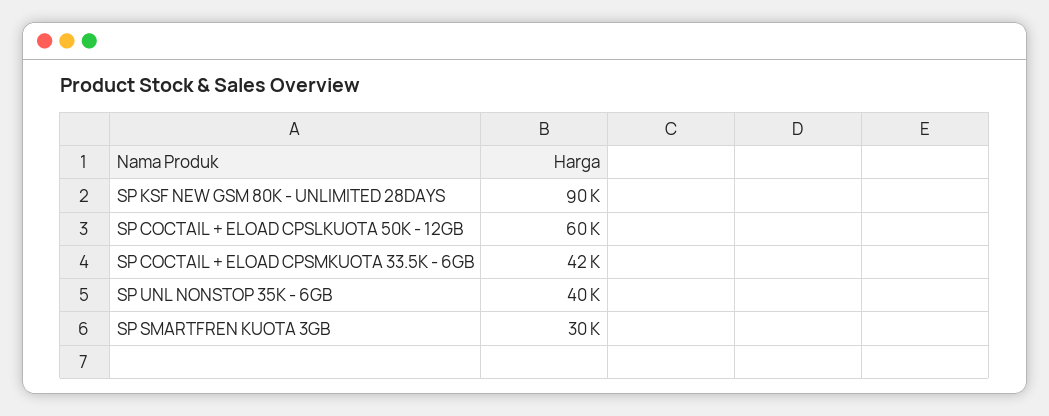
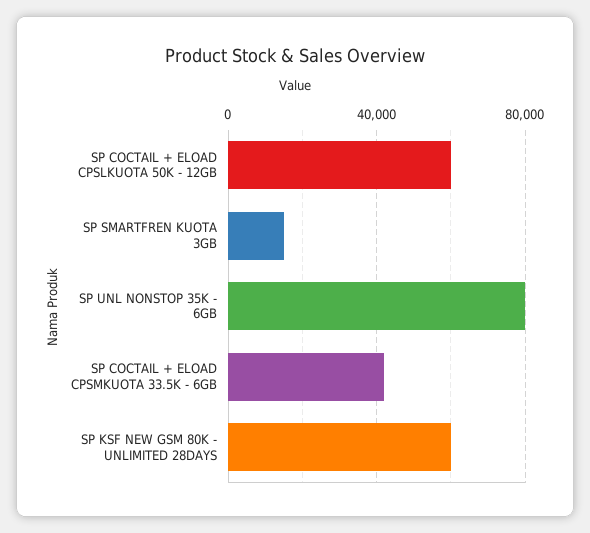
  {
-   "SP KSF NEW GSM 80K - UNLIMITED 28DAYS": 90000,
+   "SP KSF NEW GSM 80K - UNLIMITED 28DAYS": 60000,
    "SP COCTAIL + ELOAD CPSLKUOTA 50K - 12GB": 60000,
    "SP COCTAIL + ELOAD CPSMKUOTA 33.5K - 6GB": 42000,
-   "SP UNL NONSTOP 35K - 6GB": 40000,
+   "SP UNL NONSTOP 35K - 6GB": 80000,
-   "SP SMARTFREN KUOTA 3GB": 30000
+   "SP SMARTFREN KUOTA 3GB": 15000
  }

